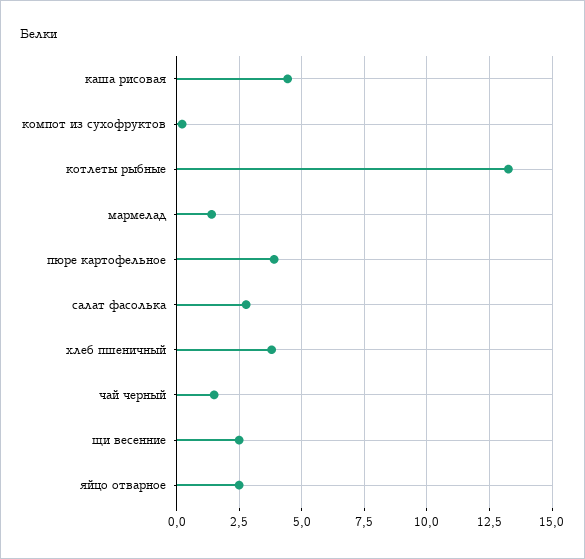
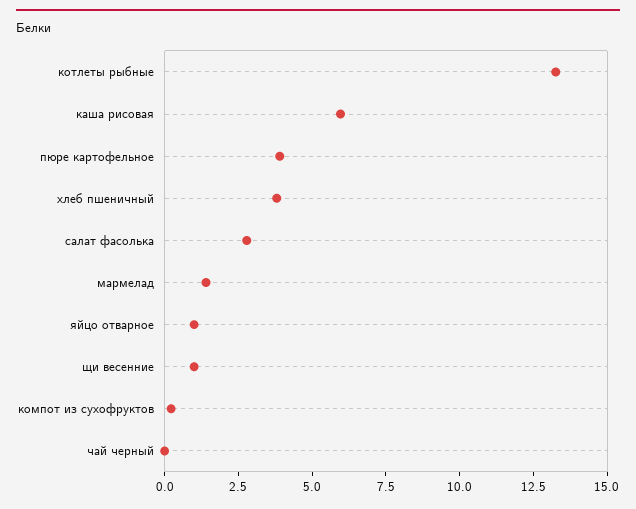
  {
-   "каша рисовая": 4.5,
+   "каша рисовая": 6,
    "компот из сухофруктов": 0.25,
    "котлеты рыбные": 13.25,
    "мармелад": 1.5,
    "пюре картофельное": 4,
    "салат фасолька": 2.75,
    "хлеб пшеничный": 3.75,
-   "чай черный": 1.5,
+   "чай черный": 0,
-   "щи весенние": 2.5,
+   "щи весенние": 1,
-   "яйцо отварное": 2.5
+   "яйцо отварное": 1
  }

